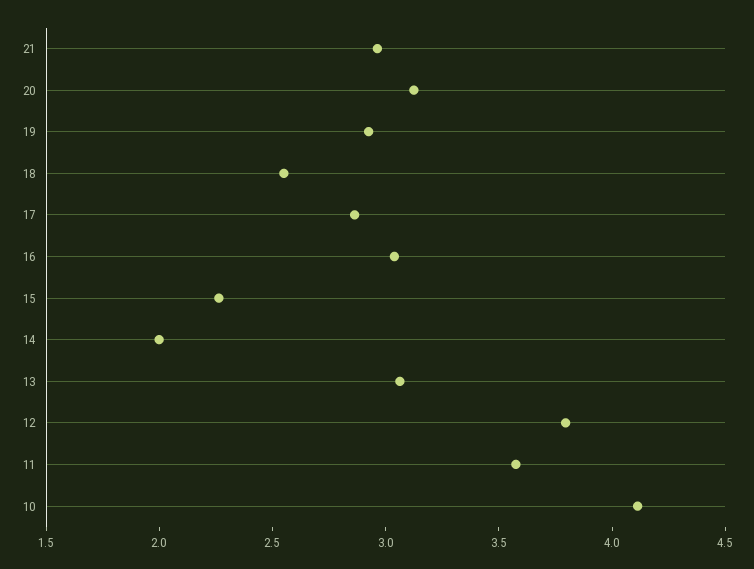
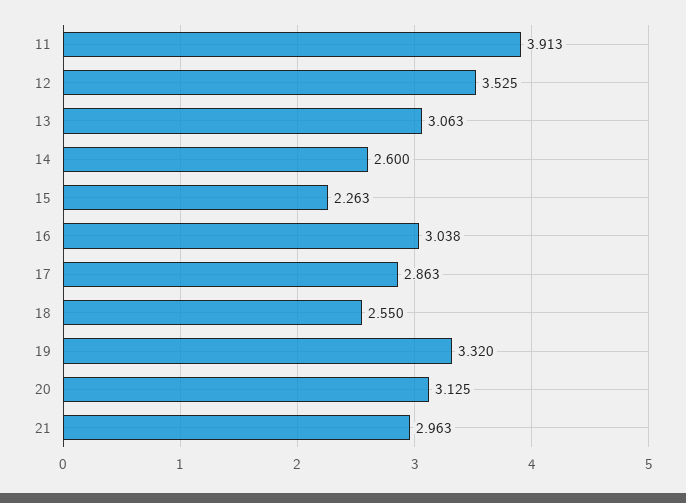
  {
    "21": 2.963,
    "20": 3.125,
-   "19": 2.9,
+   "19": 3.32,
    "18": 2.55,
    "17": 2.863,
    "16": 3.038,
    "15": 2.263,
-   "14": 2,
+   "14": 2.6,
    "13": 3.063,
-   "12": 3.8,
+   "12": 3.525,
-   "11": 3.6,
+   "11": 3.913
-   "10": 4.1
  }

